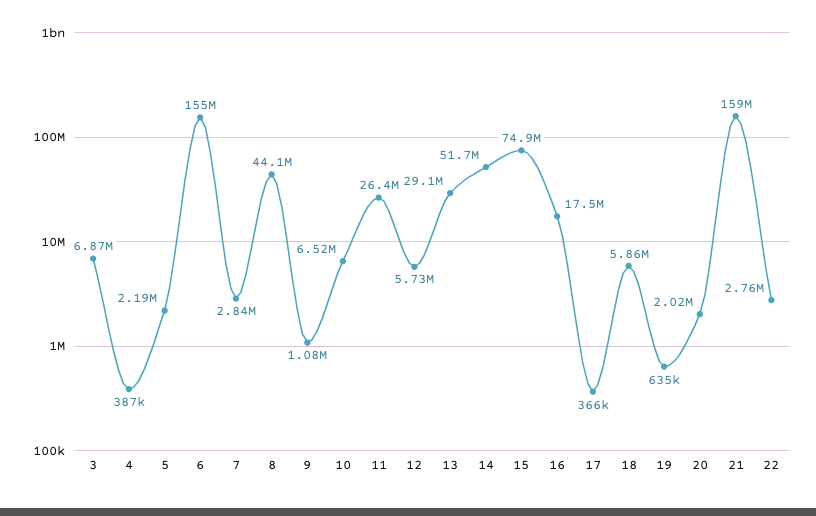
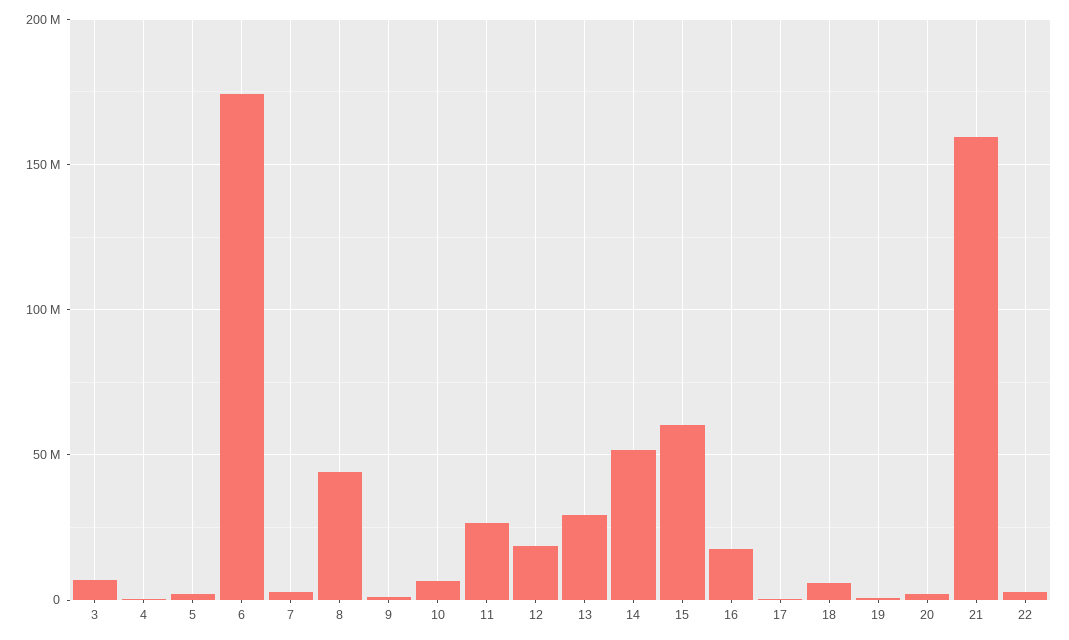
  {
    "3": 6870000,
    "4": 387000,
    "5": 2190000,
-   "6": 155000000,
+   "6": 175000000,
    "7": 2840000,
    "8": 44100000,
    "9": 1080000,
    "10": 6520000,
    "11": 26400000,
-   "12": 5730000,
+   "12": 20000000,
    "13": 29100000,
    "14": 51700000,
-   "15": 74900000,
+   "15": 60000000,
    "16": 17500000,
    "17": 366000,
    "18": 5860000,
    "19": 635000,
    "20": 2020000,
    "21": 159000000,
    "22": 2760000
  }

